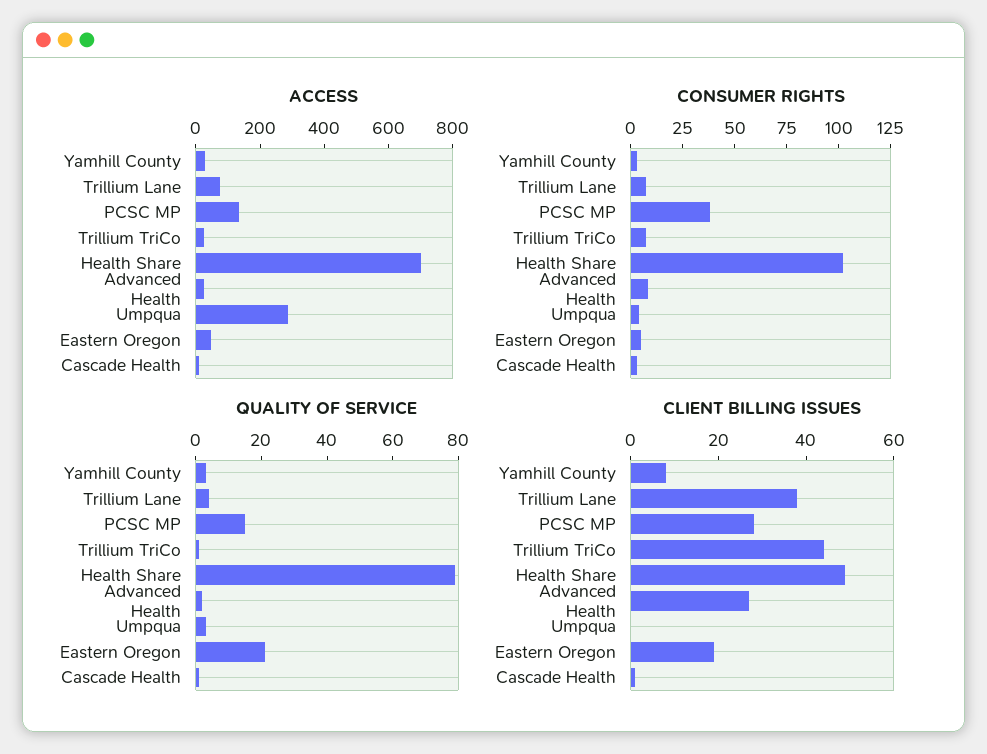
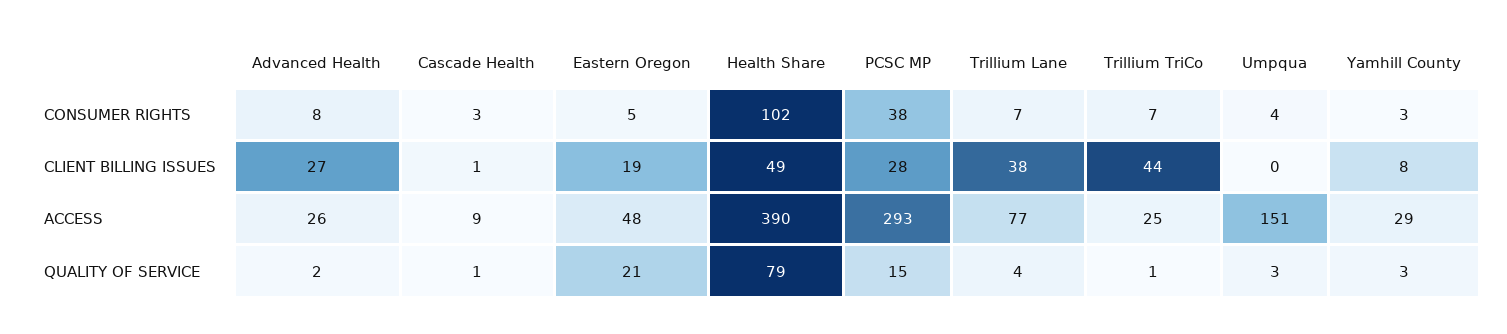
  {
    "ACCESS": {
      "Yamhill County": 29,
      "Trillium Lane": 77,
-     "PCSC MP": 150,
+     "PCSC MP": 293,
      "Trillium TriCo": 25,
-     "Health Share": 700,
+     "Health Share": 390,
      "Advanced Health": 26,
-     "Umpqua": 300,
+     "Umpqua": 151,
      "Eastern Oregon": 48,
      "Cascade Health": 9
    },
    "CONSUMER RIGHTS": {
      "Yamhill County": 3,
      "Trillium Lane": 7,
      "PCSC MP": 38,
      "Trillium TriCo": 7,
      "Health Share": 102,
      "Advanced Health": 8,
      "Umpqua": 4,
      "Eastern Oregon": 5,
      "Cascade Health": 3
    },
    "QUALITY OF SERVICE": {
      "Yamhill County": 3,
      "Trillium Lane": 4,
      "PCSC MP": 15,
      "Trillium TriCo": 1,
      "Health Share": 79,
      "Advanced Health": 2,
      "Umpqua": 3,
      "Eastern Oregon": 21,
      "Cascade Health": 1
    },
    "CLIENT BILLING ISSUES": {
      "Yamhill County": 8,
      "Trillium Lane": 38,
      "PCSC MP": 28,
      "Trillium TriCo": 44,
      "Health Share": 49,
      "Advanced Health": 27,
      "Umpqua": 0,
      "Eastern Oregon": 19,
      "Cascade Health": 1
    }
  }

